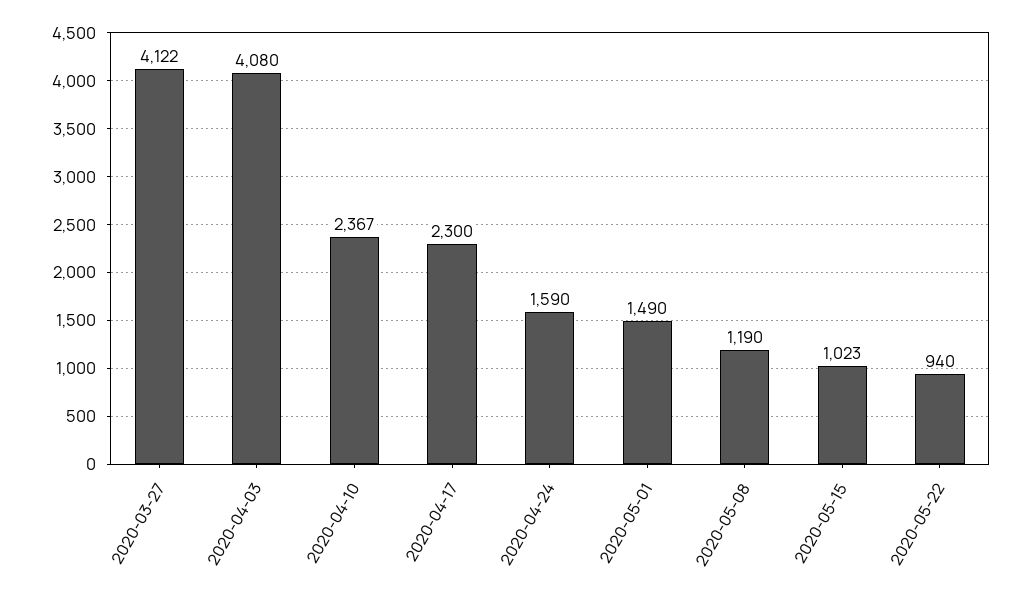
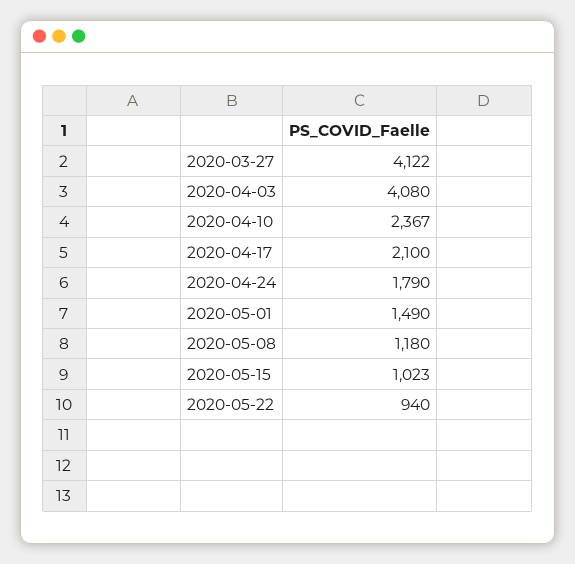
  {
    "2020-03-27": 4122,
    "2020-04-03": 4080,
    "2020-04-10": 2367,
-   "2020-04-17": 2300,
+   "2020-04-17": 2100,
-   "2020-04-24": 1590,
+   "2020-04-24": 1790,
    "2020-05-01": 1490,
-   "2020-05-08": 1190,
+   "2020-05-08": 1180,
    "2020-05-15": 1023,
    "2020-05-22": 940
  }

